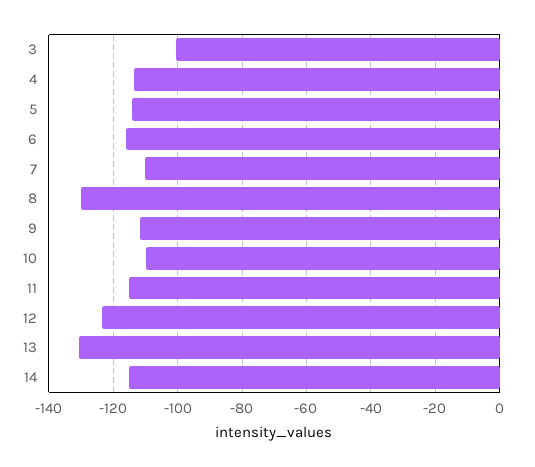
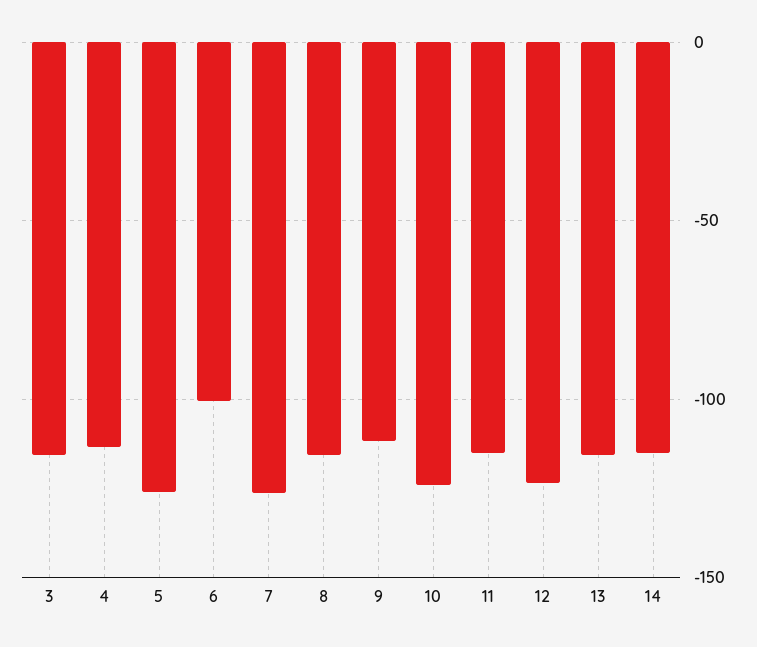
  {
-   "3": -100,
+   "3": -115,
    "4": -114,
-   "5": -114,
+   "5": -125,
-   "6": -116,
+   "6": -100,
-   "7": -110,
+   "7": -125,
-   "8": -130,
+   "8": -115,
    "9": -112,
-   "10": -110,
+   "10": -125,
    "11": -116,
    "12": -124,
-   "13": -130,
+   "13": -115,
    "14": -116
  }

